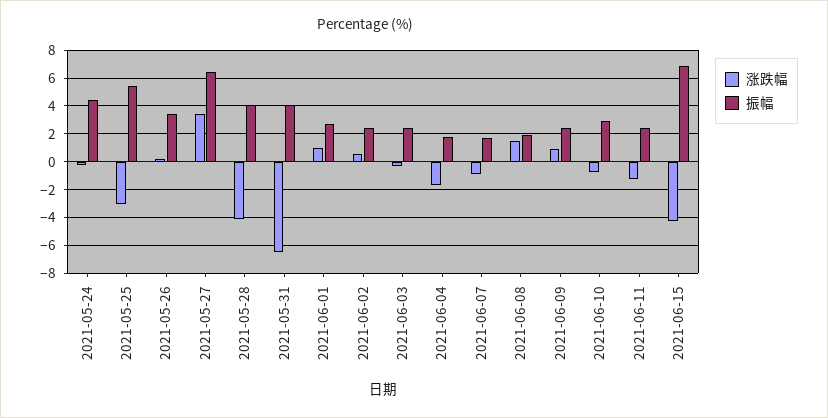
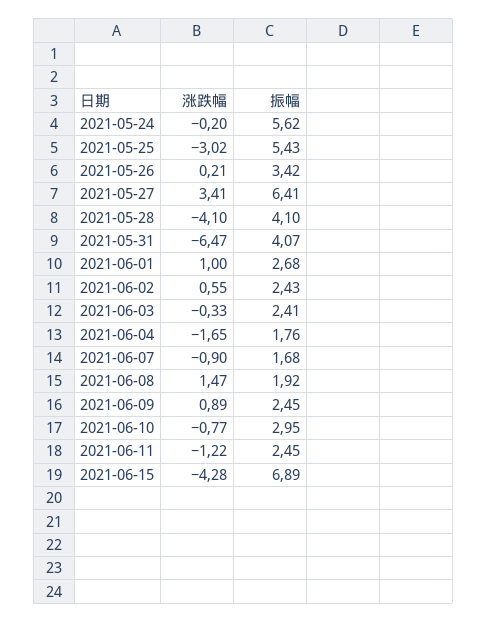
  {
    "涨跌幅": {
      "2021-05-24": -0.2,
      "2021-05-25": -3.02,
      "2021-05-26": 0.21,
      "2021-05-27": 3.41,
      "2021-05-28": -4.1,
      "2021-05-31": -6.47,
      "2021-06-01": 1,
      "2021-06-02": 0.55,
      "2021-06-03": -0.33,
      "2021-06-04": -1.65,
      "2021-06-07": -0.9,
      "2021-06-08": 1.47,
      "2021-06-09": 0.89,
      "2021-06-10": -0.77,
      "2021-06-11": -1.22,
      "2021-06-15": -4.28
    },
    "振幅": {
-     "2021-05-24": 4.5,
+     "2021-05-24": 5.62,
      "2021-05-25": 5.43,
      "2021-05-26": 3.42,
      "2021-05-27": 6.41,
      "2021-05-28": 4.1,
      "2021-05-31": 4.07,
      "2021-06-01": 2.68,
      "2021-06-02": 2.43,
      "2021-06-03": 2.41,
      "2021-06-04": 1.76,
      "2021-06-07": 1.68,
      "2021-06-08": 1.92,
      "2021-06-09": 2.45,
      "2021-06-10": 2.95,
      "2021-06-11": 2.45,
      "2021-06-15": 6.89
    }
  }

